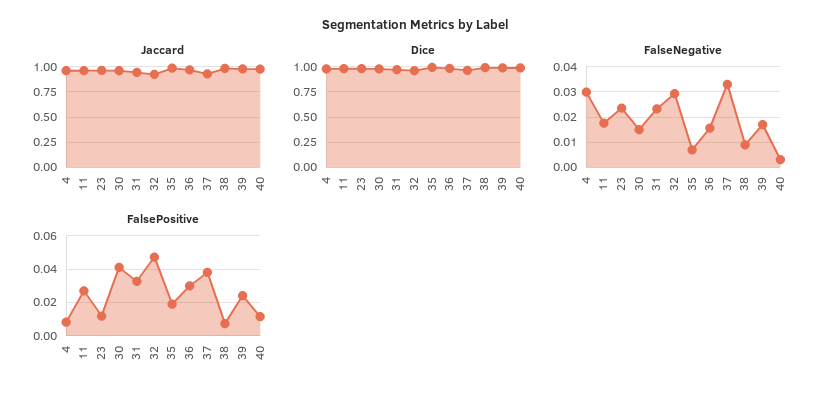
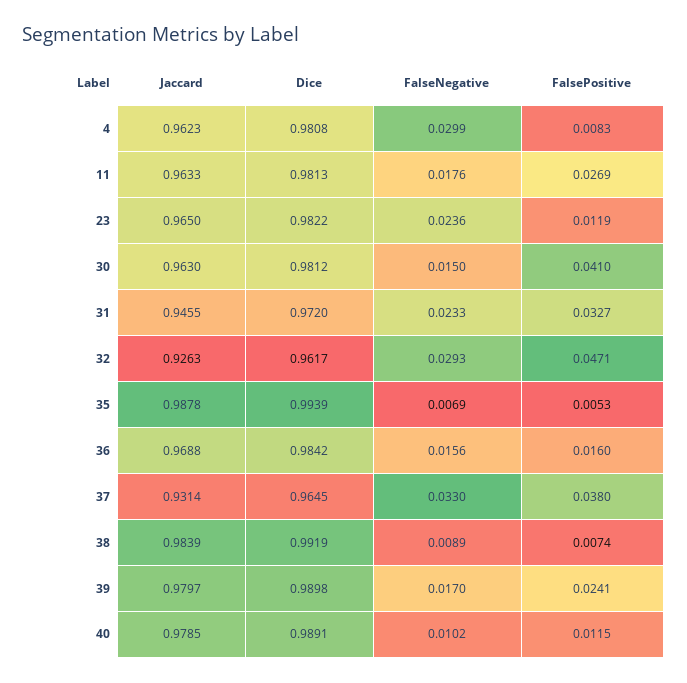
  {
    "Jaccard": {
      "4": 0.9623,
      "11": 0.9633,
      "23": 0.965,
      "30": 0.963,
      "31": 0.9455,
      "32": 0.9263,
      "35": 0.9878,
      "36": 0.9688,
      "37": 0.9314,
      "38": 0.9839,
      "39": 0.9797,
      "40": 0.9785
    },
    "Dice": {
      "4": 0.9808,
      "11": 0.9813,
      "23": 0.9822,
      "30": 0.9812,
      "31": 0.972,
      "32": 0.9617,
      "35": 0.9939,
      "36": 0.9842,
      "37": 0.9645,
      "38": 0.9919,
      "39": 0.9898,
      "40": 0.9891
    },
    "FalseNegative": {
      "4": 0.0299,
      "11": 0.0176,
      "23": 0.0236,
      "30": 0.015,
      "31": 0.0233,
      "32": 0.0293,
      "35": 0.0069,
      "36": 0.0156,
      "37": 0.033,
      "38": 0.0089,
      "39": 0.017,
-     "40": 0.0025
+     "40": 0.0102
    },
    "FalsePositive": {
      "4": 0.0083,
      "11": 0.0269,
      "23": 0.0119,
      "30": 0.041,
      "31": 0.0327,
      "32": 0.0471,
-     "35": 0.02,
+     "35": 0.0053,
-     "36": 0.03,
+     "36": 0.016,
      "37": 0.038,
      "38": 0.0074,
      "39": 0.0241,
      "40": 0.0115
    }
  }

